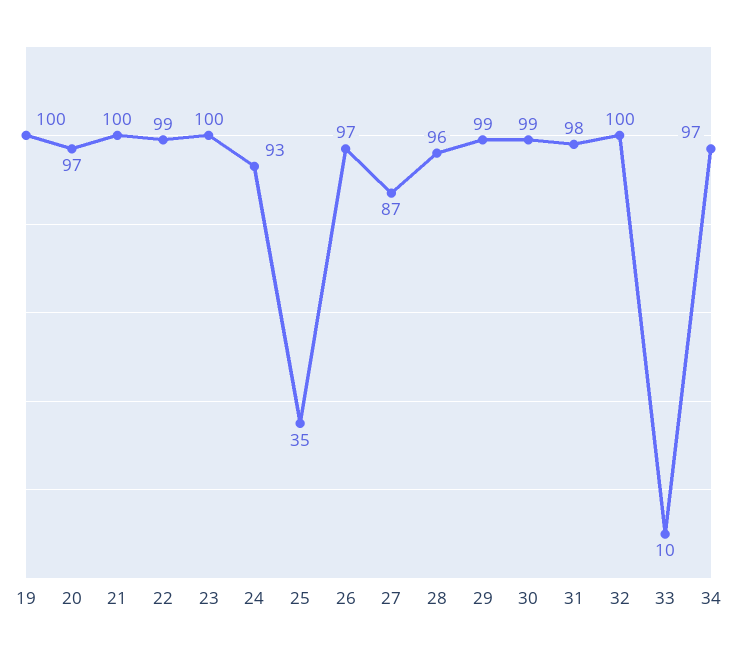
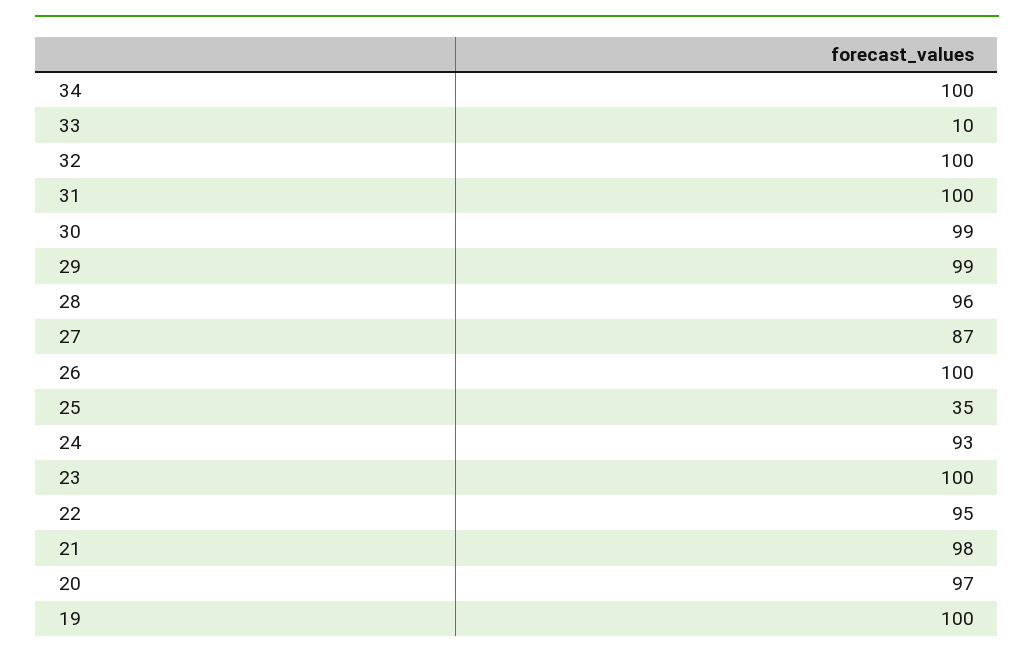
  {
    "19": 100,
    "20": 97,
-   "21": 100,
+   "21": 98,
-   "22": 99,
+   "22": 95,
    "23": 100,
    "24": 93,
    "25": 35,
-   "26": 97,
+   "26": 100,
    "27": 87,
    "28": 96,
    "29": 99,
    "30": 99,
-   "31": 98,
+   "31": 100,
    "32": 100,
    "33": 10,
-   "34": 97
+   "34": 100
  }

